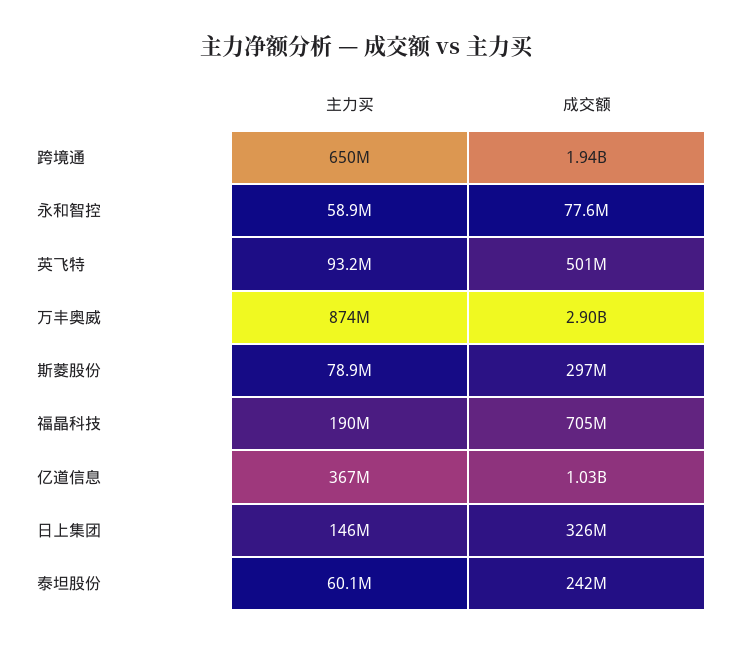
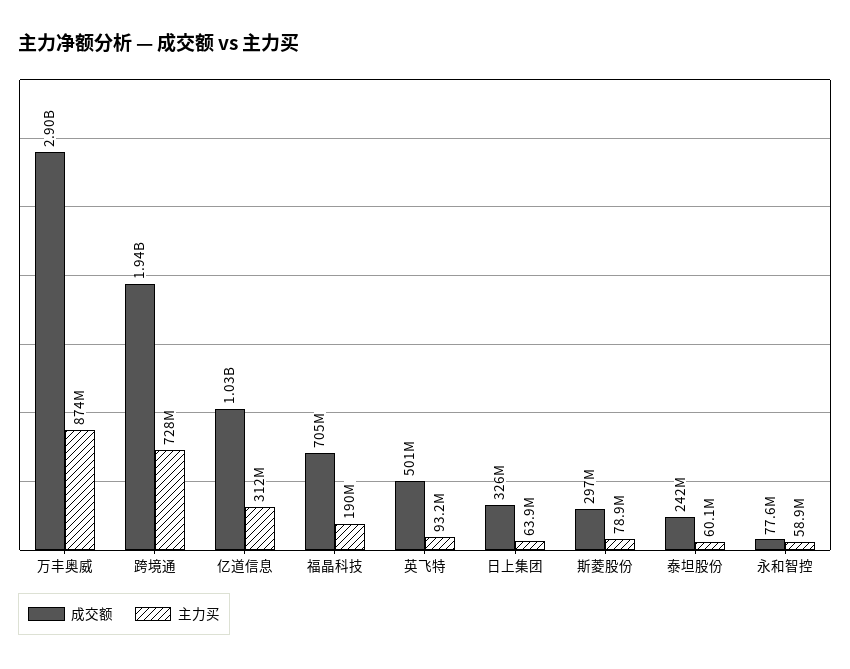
  {
    "主力买": {
-     "跨境通": 650000000,
+     "跨境通": 728000000,
      "永和智控": 58900000,
      "英飞特": 93200000,
      "万丰奥威": 874000000,
      "斯菱股份": 78900000,
      "福晶科技": 190000000,
-     "亿道信息": 367000000,
+     "亿道信息": 312000000,
-     "日上集团": 146000000,
+     "日上集团": 63900000,
      "泰坦股份": 60100000
    },
    "成交额": {
      "跨境通": 1940000000,
      "永和智控": 77600000,
      "英飞特": 501000000,
      "万丰奥威": 2900000000,
      "斯菱股份": 297000000,
      "福晶科技": 705000000,
      "亿道信息": 1030000000,
      "日上集团": 326000000,
      "泰坦股份": 242000000
    }
  }

